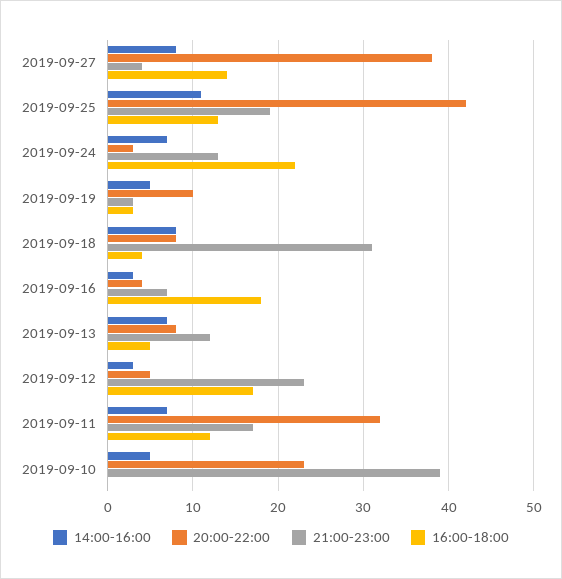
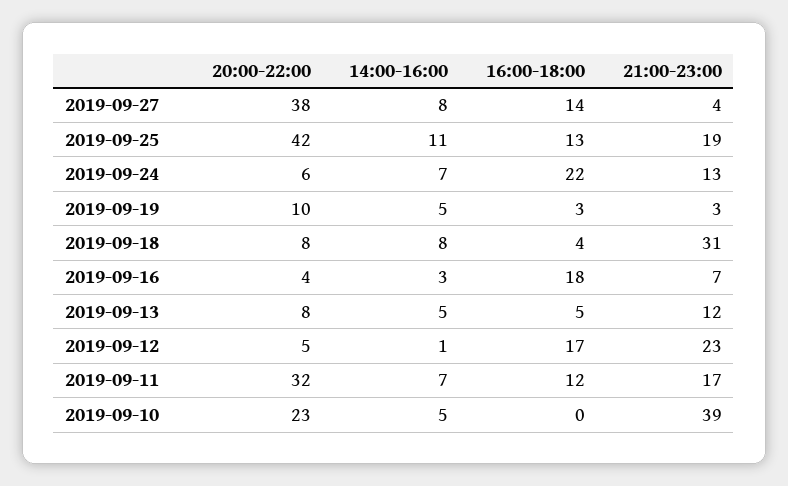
  {
    "14:00-16:00": {
      "2019-09-27": 8,
      "2019-09-25": 11,
      "2019-09-24": 7,
      "2019-09-19": 5,
      "2019-09-18": 8,
      "2019-09-16": 3,
-     "2019-09-13": 7,
+     "2019-09-13": 5,
-     "2019-09-12": 3,
+     "2019-09-12": 1,
      "2019-09-11": 7,
      "2019-09-10": 5
    },
    "20:00-22:00": {
      "2019-09-27": 38,
      "2019-09-25": 42,
-     "2019-09-24": 3,
+     "2019-09-24": 6,
      "2019-09-19": 10,
      "2019-09-18": 8,
      "2019-09-16": 4,
      "2019-09-13": 8,
      "2019-09-12": 5,
      "2019-09-11": 32,
      "2019-09-10": 23
    },
    "21:00-23:00": {
      "2019-09-27": 4,
      "2019-09-25": 19,
      "2019-09-24": 13,
      "2019-09-19": 3,
      "2019-09-18": 31,
      "2019-09-16": 7,
      "2019-09-13": 12,
      "2019-09-12": 23,
      "2019-09-11": 17,
      "2019-09-10": 39
    },
    "16:00-18:00": {
      "2019-09-27": 14,
      "2019-09-25": 13,
      "2019-09-24": 22,
      "2019-09-19": 3,
      "2019-09-18": 4,
      "2019-09-16": 18,
      "2019-09-13": 5,
      "2019-09-12": 17,
      "2019-09-11": 12,
      "2019-09-10": 0
    }
  }

